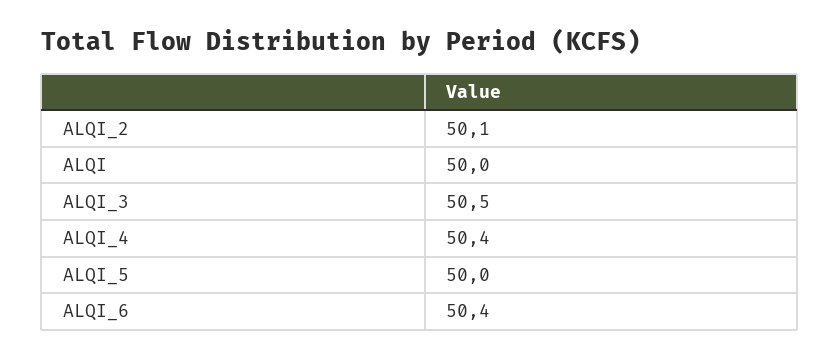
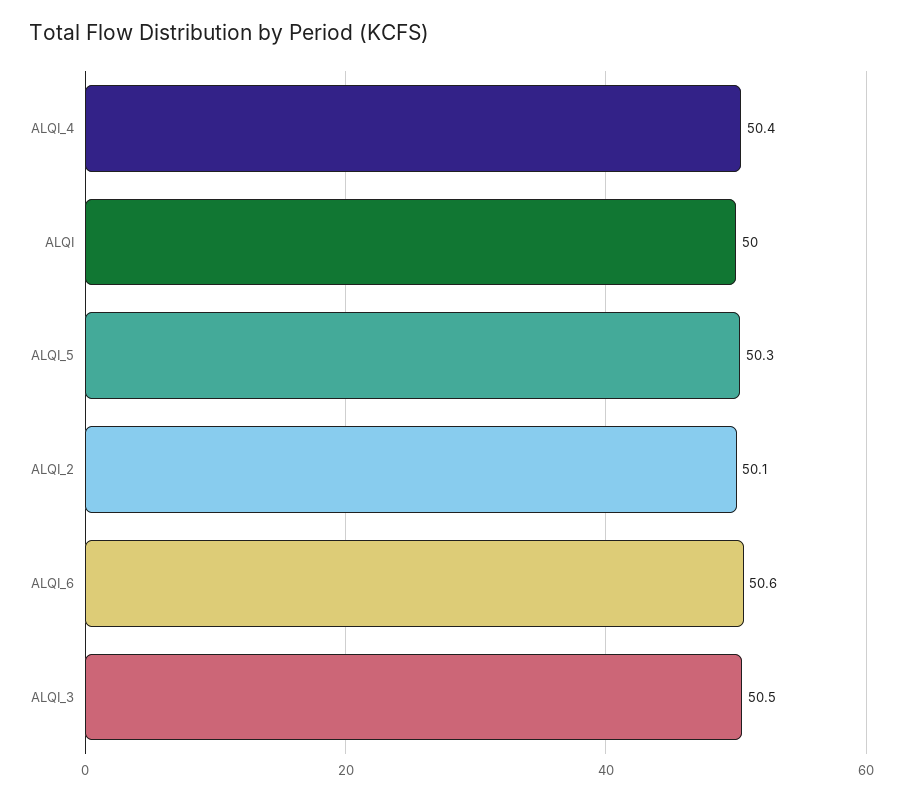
  {
    "ALQI_2": 50.1,
    "ALQI": 50,
    "ALQI_3": 50.5,
    "ALQI_4": 50.4,
-   "ALQI_5": 50,
+   "ALQI_5": 50.3,
-   "ALQI_6": 50.4
+   "ALQI_6": 50.6
  }

